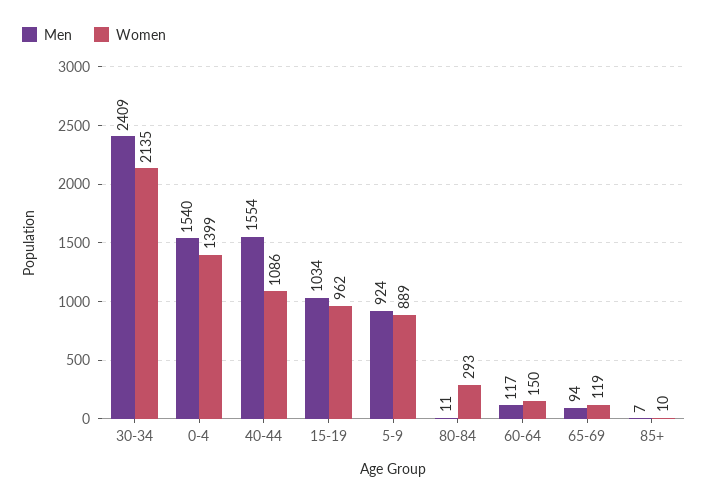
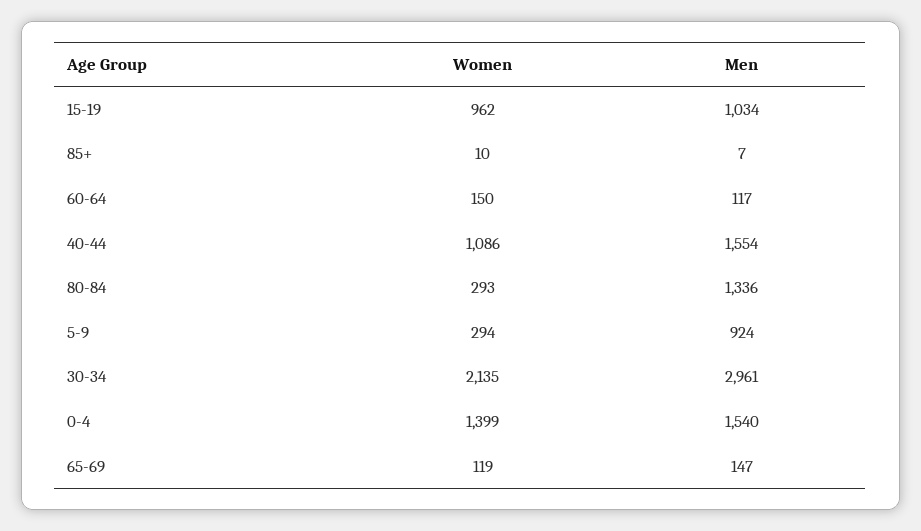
  {
    "Men": {
-     "30-34": 2409,
+     "30-34": 2961,
      "0-4": 1540,
      "40-44": 1554,
      "15-19": 1034,
      "5-9": 924,
-     "80-84": 11,
+     "80-84": 1336,
      "60-64": 117,
-     "65-69": 94,
+     "65-69": 147,
      "85+": 7
    },
    "Women": {
      "30-34": 2135,
      "0-4": 1399,
      "40-44": 1086,
      "15-19": 962,
-     "5-9": 889,
+     "5-9": 294,
      "80-84": 293,
      "60-64": 150,
      "65-69": 119,
      "85+": 10
    }
  }

